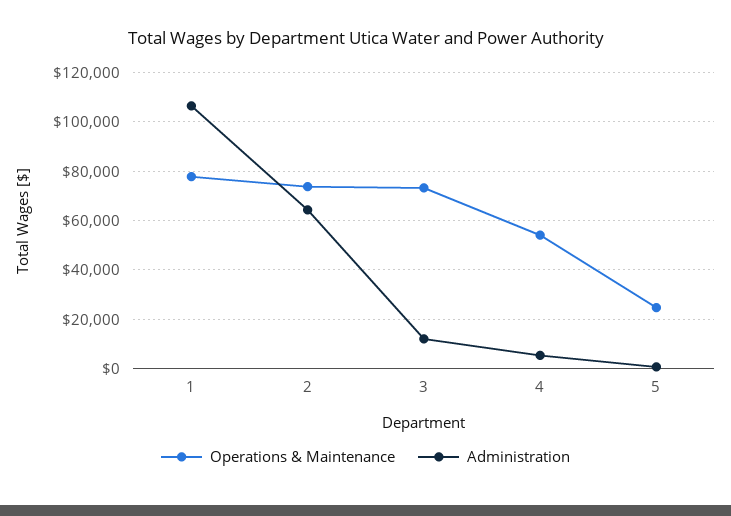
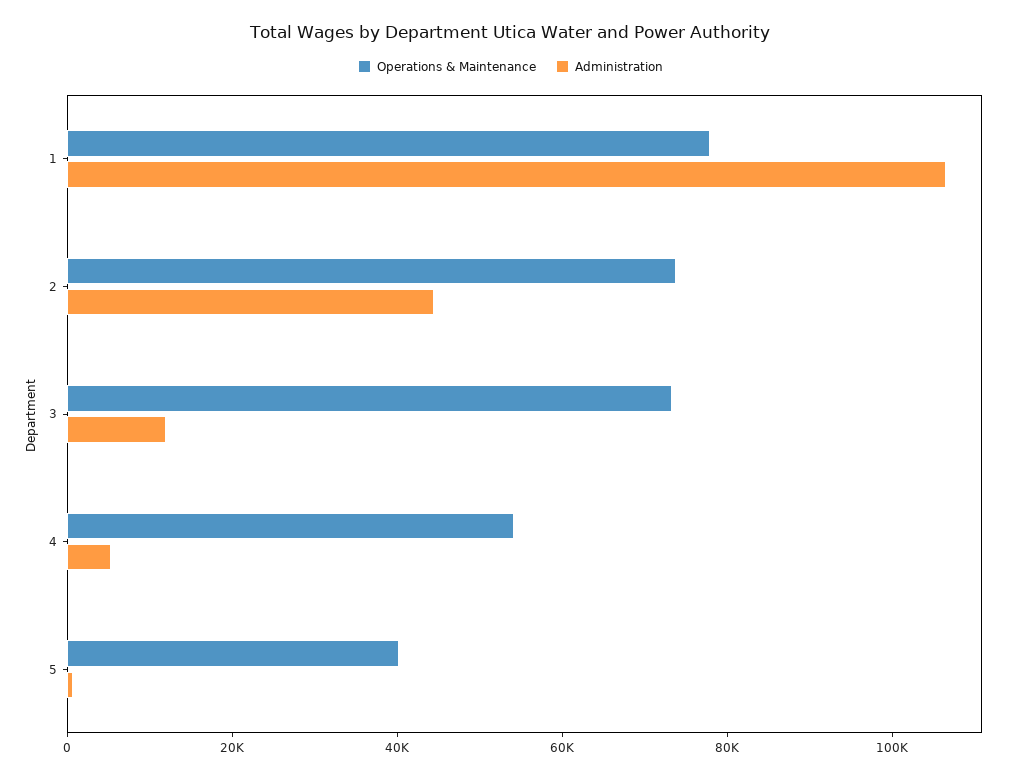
  {
    "Operations & Maintenance": {
      "1": 77500,
      "2": 75000,
      "3": 72500,
      "4": 55000,
-     "5": 25000
+     "5": 40000
    },
    "Administration": {
      "1": 107500,
-     "2": 65000,
+     "2": 45000,
      "3": 12500,
      "4": 5000,
      "5": 0
    }
  }

